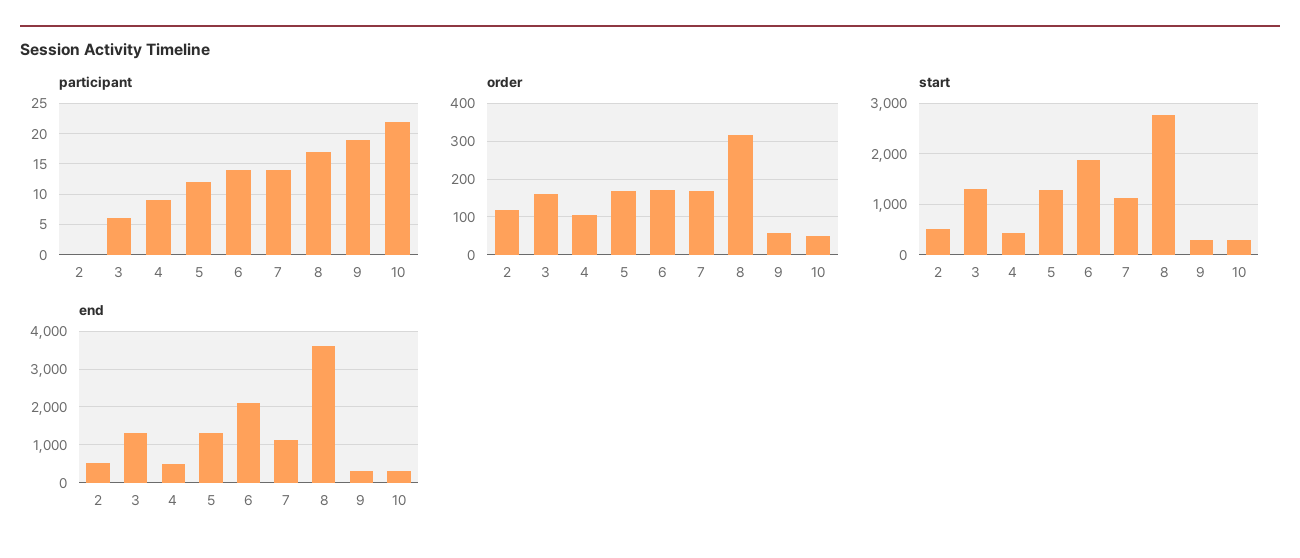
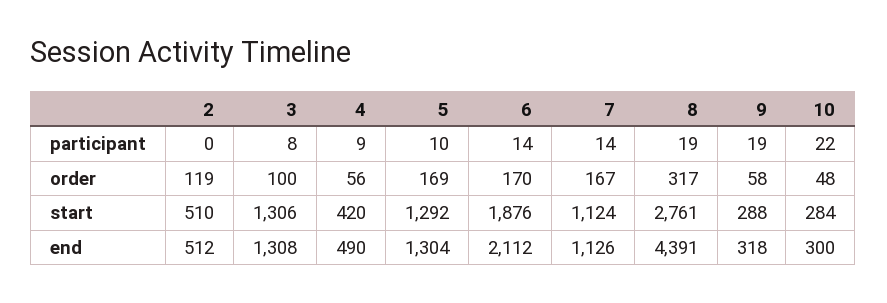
  {
    "participant": {
      "2": 0,
-     "3": 6,
+     "3": 8,
      "4": 9,
-     "5": 12,
+     "5": 10,
      "6": 14,
      "7": 14,
-     "8": 17,
+     "8": 19,
      "9": 19,
      "10": 22
    },
    "order": {
      "2": 119,
-     "3": 160,
+     "3": 100,
-     "4": 100,
+     "4": 56,
      "5": 169,
      "6": 170,
      "7": 167,
      "8": 317,
      "9": 58,
      "10": 48
    },
    "start": {
      "2": 510,
      "3": 1306,
      "4": 420,
      "5": 1292,
      "6": 1876,
      "7": 1124,
      "8": 2761,
      "9": 288,
      "10": 284
    },
    "end": {
      "2": 512,
      "3": 1308,
      "4": 490,
      "5": 1304,
      "6": 2112,
      "7": 1126,
-     "8": 3600,
+     "8": 4391,
      "9": 318,
      "10": 300
    }
  }

